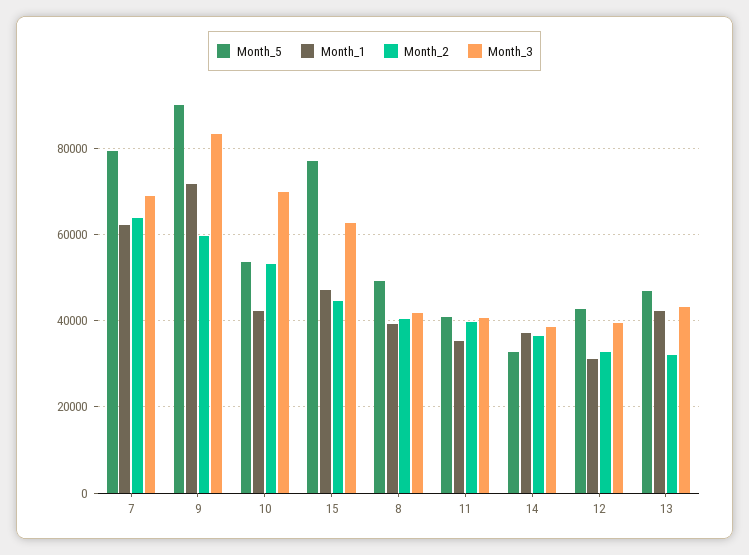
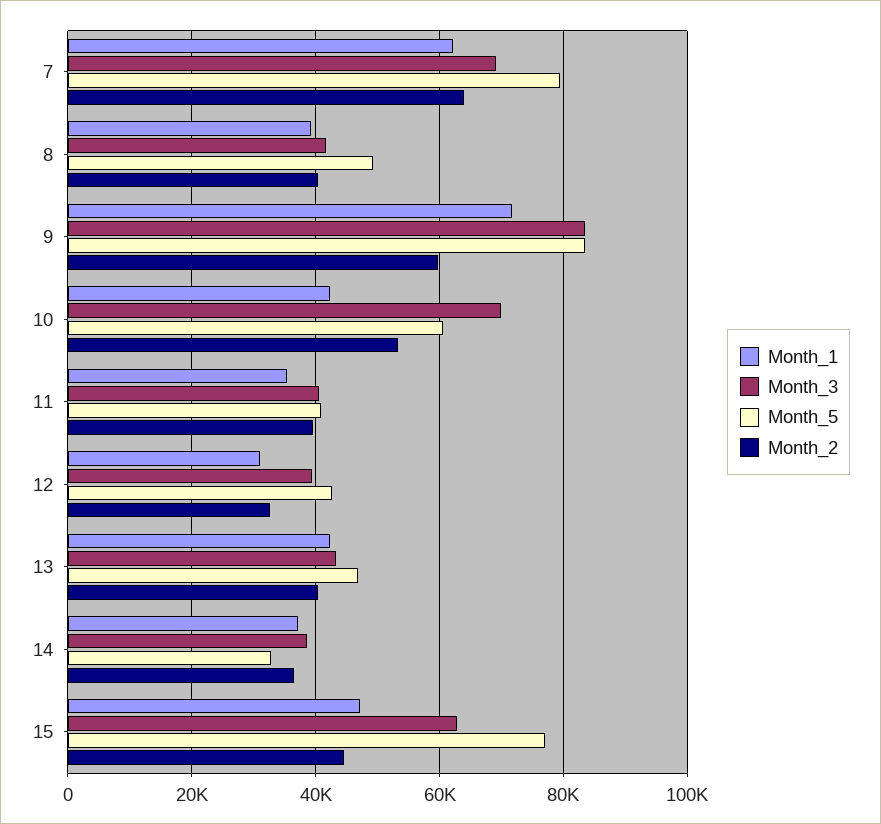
  {
    "Month_5": {
      "7": 80000,
-     "9": 90000,
+     "9": 84000,
-     "10": 54000,
+     "10": 60000,
      "15": 76000,
      "8": 50000,
      "11": 40000,
      "14": 32000,
      "12": 42000,
      "13": 46000
    },
    "Month_1": {
      "7": 62000,
      "9": 72000,
      "10": 42000,
      "15": 48000,
      "8": 40000,
      "11": 36000,
      "14": 38000,
      "12": 32000,
      "13": 42000
    },
    "Month_2": {
      "7": 64000,
      "9": 60000,
      "10": 54000,
      "15": 44000,
      "8": 40000,
      "11": 40000,
      "14": 36000,
      "12": 32000,
-     "13": 32000
+     "13": 40000
    },
    "Month_3": {
      "7": 70000,
      "9": 84000,
      "10": 70000,
      "15": 62000,
      "8": 42000,
      "11": 40000,
      "14": 38000,
      "12": 40000,
      "13": 44000
    }
  }

